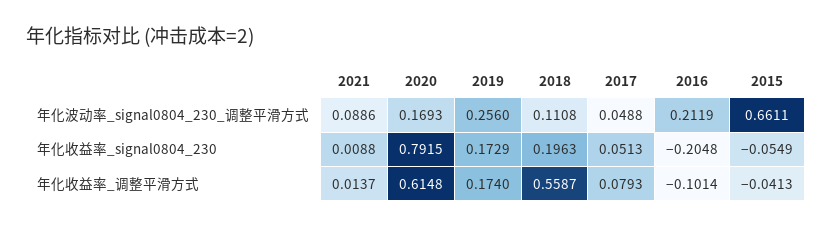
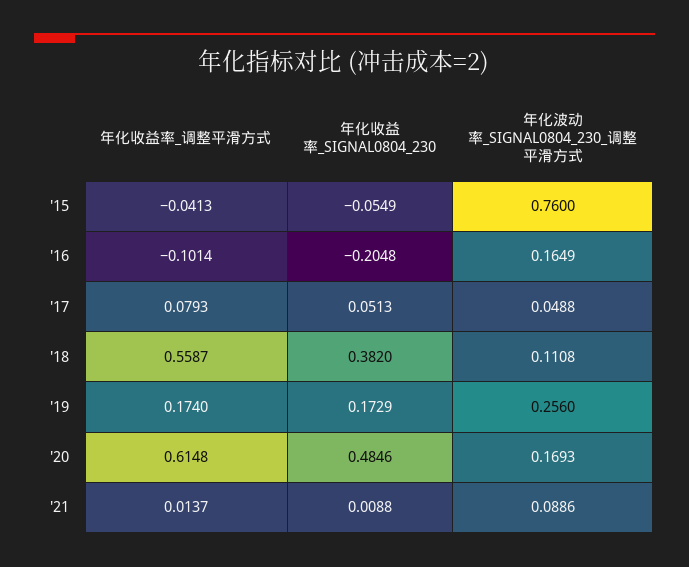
  {
    "2021": {
      "年化波动率_signal0804_230_调整平滑方式": 0.0886,
      "年化收益率_signal0804_230": 0.0088,
      "年化收益率_调整平滑方式": 0.0137
    },
    "2020": {
      "年化波动率_signal0804_230_调整平滑方式": 0.1693,
-     "年化收益率_signal0804_230": 0.7915,
+     "年化收益率_signal0804_230": 0.4846,
      "年化收益率_调整平滑方式": 0.6148
    },
    "2019": {
      "年化波动率_signal0804_230_调整平滑方式": 0.256,
      "年化收益率_signal0804_230": 0.1729,
      "年化收益率_调整平滑方式": 0.174
    },
    "2018": {
      "年化波动率_signal0804_230_调整平滑方式": 0.1108,
-     "年化收益率_signal0804_230": 0.1963,
+     "年化收益率_signal0804_230": 0.382,
      "年化收益率_调整平滑方式": 0.5587
    },
    "2017": {
      "年化波动率_signal0804_230_调整平滑方式": 0.0488,
      "年化收益率_signal0804_230": 0.0513,
      "年化收益率_调整平滑方式": 0.0793
    },
    "2016": {
-     "年化波动率_signal0804_230_调整平滑方式": 0.2119,
+     "年化波动率_signal0804_230_调整平滑方式": 0.1649,
      "年化收益率_signal0804_230": -0.2048,
      "年化收益率_调整平滑方式": -0.1014
    },
    "2015": {
-     "年化波动率_signal0804_230_调整平滑方式": 0.6611,
+     "年化波动率_signal0804_230_调整平滑方式": 0.76,
      "年化收益率_signal0804_230": -0.0549,
      "年化收益率_调整平滑方式": -0.0413
    }
  }

